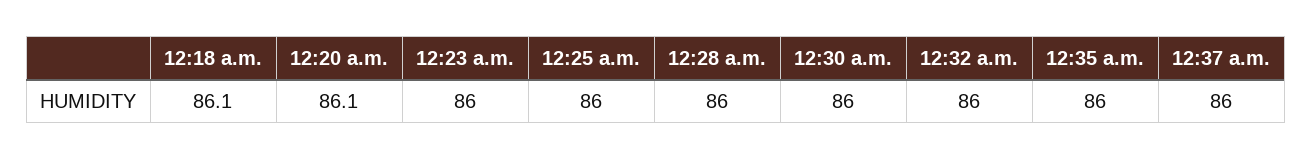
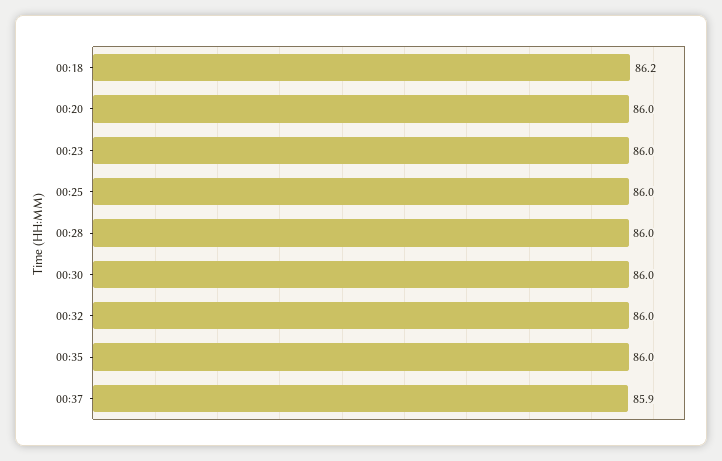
  {
-   "12:18 a.m.": 86.1,
+   "12:18 a.m.": 86.2,
-   "12:20 a.m.": 86.1,
+   "12:20 a.m.": 86,
    "12:23 a.m.": 86,
    "12:25 a.m.": 86,
    "12:28 a.m.": 86,
    "12:30 a.m.": 86,
    "12:32 a.m.": 86,
    "12:35 a.m.": 86,
-   "12:37 a.m.": 86
+   "12:37 a.m.": 85.9
  }

